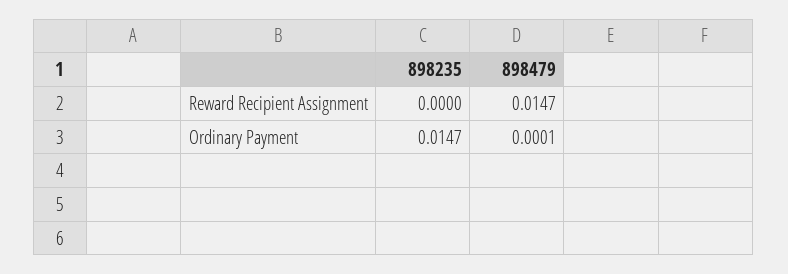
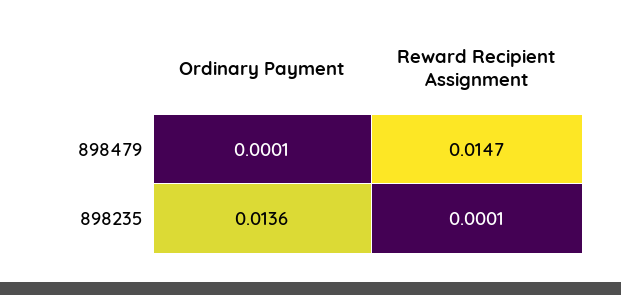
  {
    "898235": {
-     "Reward Recipient Assignment": 0,
+     "Reward Recipient Assignment": 0.0001,
-     "Ordinary Payment": 0.0147
+     "Ordinary Payment": 0.0136
    },
    "898479": {
      "Reward Recipient Assignment": 0.0147,
      "Ordinary Payment": 0.0001
    }
  }

